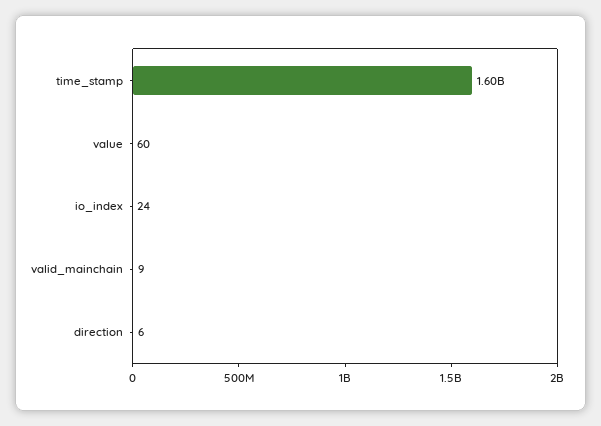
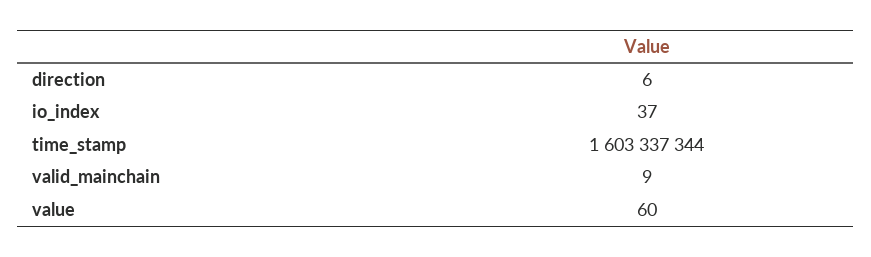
  {
    "time_stamp": 1603337344,
    "value": 60,
-   "io_index": 24,
+   "io_index": 37,
    "valid_mainchain": 9,
    "direction": 6
  }

